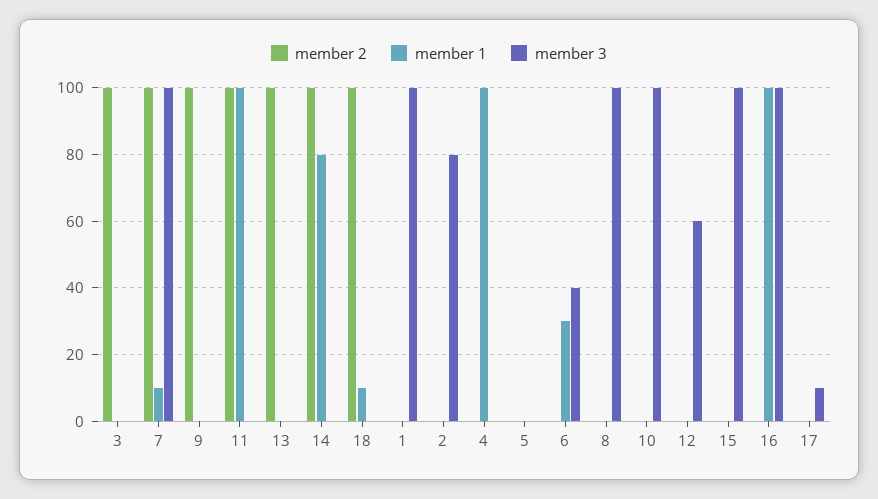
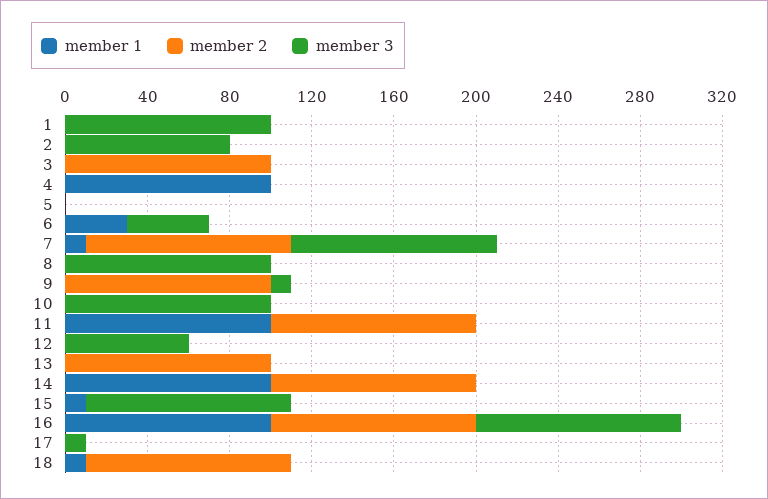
  {
    "member 2": {
      "3": 100,
      "7": 100,
      "9": 100,
      "11": 100,
      "13": 100,
      "14": 100,
      "18": 100,
      "1": 0,
      "2": 0,
      "4": 0,
      "5": 0,
      "6": 0,
      "8": 0,
      "10": 0,
      "12": 0,
      "15": 0,
-     "16": 0,
+     "16": 100,
      "17": 0
    },
    "member 1": {
      "3": 0,
      "7": 10,
      "9": 0,
      "11": 100,
      "13": 0,
-     "14": 80,
+     "14": 100,
      "18": 10,
      "1": 0,
      "2": 0,
      "4": 100,
      "5": 0,
      "6": 30,
      "8": 0,
      "10": 0,
      "12": 0,
-     "15": 0,
+     "15": 10,
      "16": 100,
      "17": 0
    },
    "member 3": {
      "3": 0,
      "7": 100,
-     "9": 0,
+     "9": 10,
      "11": 0,
      "13": 0,
      "14": 0,
      "18": 0,
      "1": 100,
      "2": 80,
      "4": 0,
      "5": 0,
      "6": 40,
      "8": 100,
      "10": 100,
      "12": 60,
      "15": 100,
      "16": 100,
      "17": 10
    }
  }

